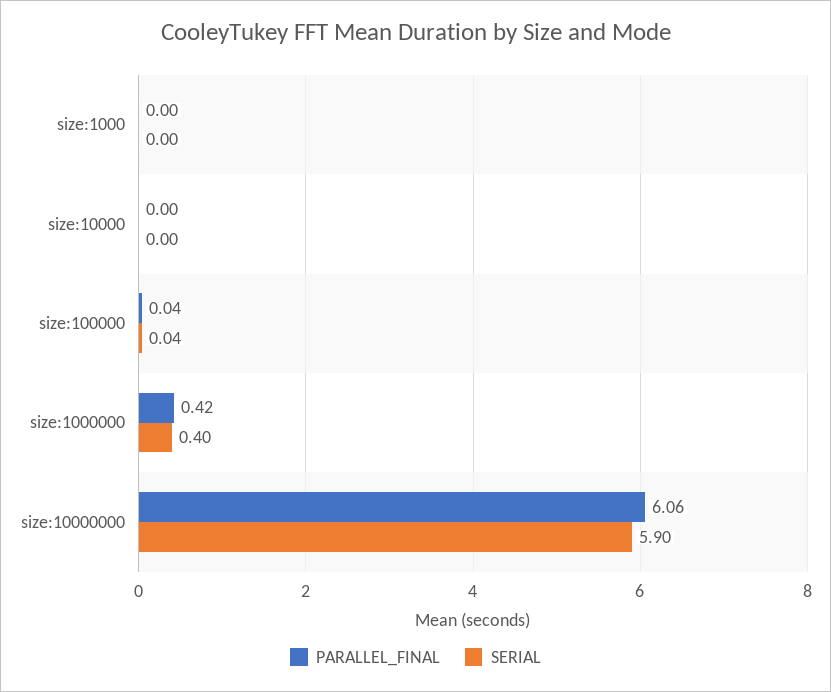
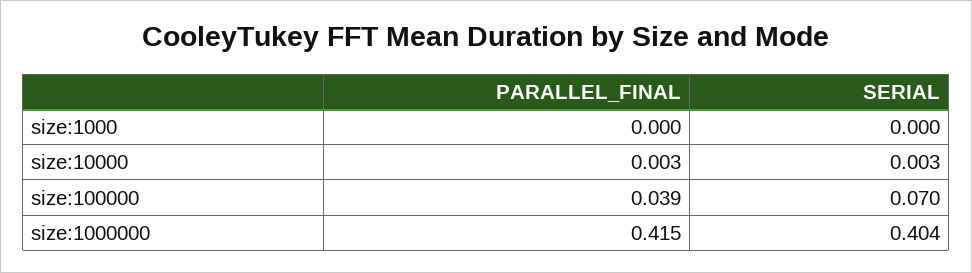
  {
    "PARALLEL_FINAL": {
      "size:1000": 0,
      "size:10000": 0.003,
      "size:100000": 0.039,
-     "size:1000000": 0.415,
+     "size:1000000": 0.415
-     "size:10000000": 6.06
    },
    "SERIAL": {
      "size:1000": 0,
      "size:10000": 0.003,
-     "size:100000": 0.04,
+     "size:100000": 0.07,
-     "size:1000000": 0.404,
+     "size:1000000": 0.404
-     "size:10000000": 5.9
    }
  }

